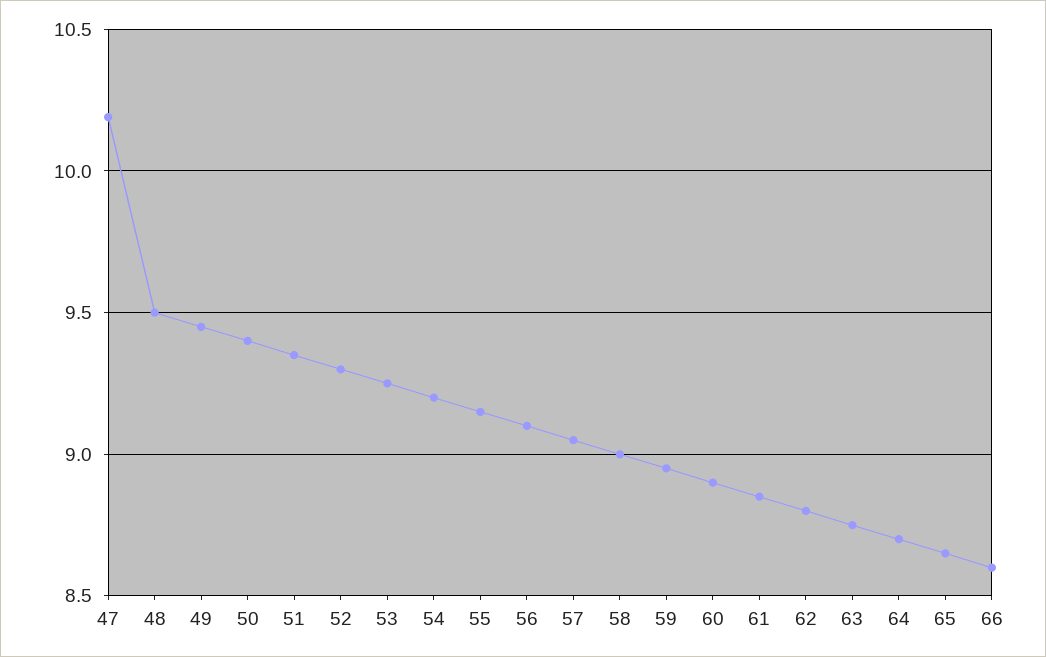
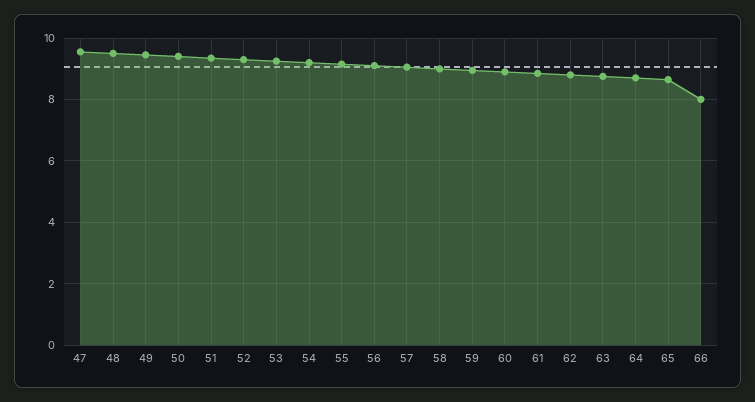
  {
-   "47": 10.2,
+   "47": 9.6,
    "48": 9.5,
    "49": 9.45,
    "50": 9.4,
    "51": 9.35,
    "52": 9.3,
    "53": 9.25,
    "54": 9.2,
    "55": 9.15,
    "56": 9.1,
    "57": 9.05,
    "58": 9,
    "59": 8.95,
    "60": 8.9,
    "61": 8.85,
    "62": 8.8,
    "63": 8.75,
    "64": 8.7,
    "65": 8.65,
-   "66": 8.6
+   "66": 8
  }

